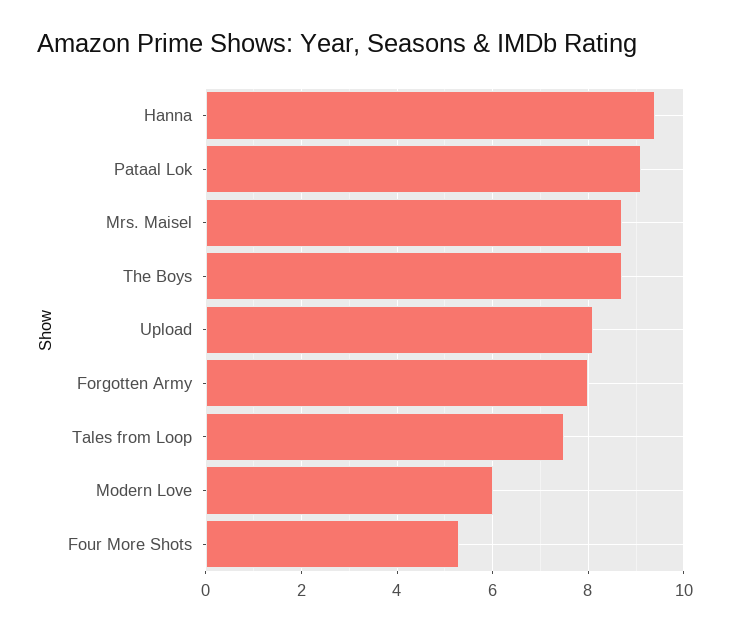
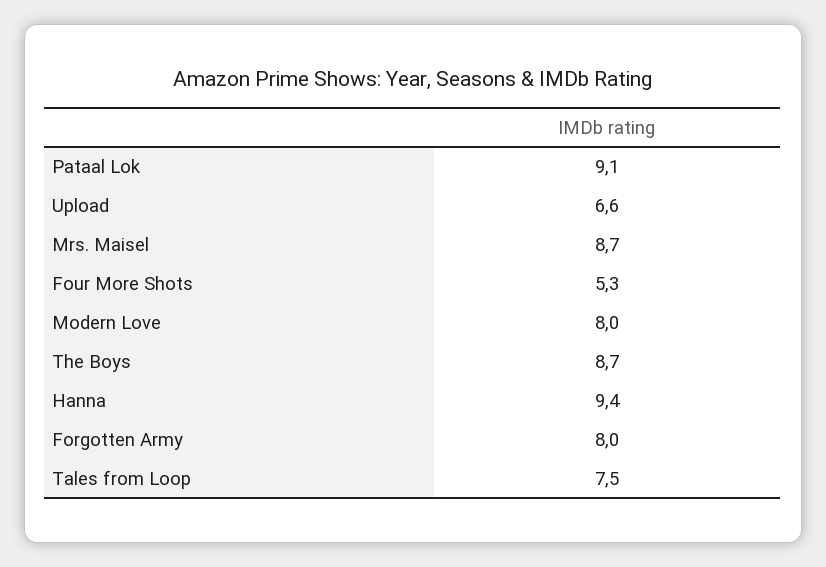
  {
    "Hanna": 9.4,
    "Pataal Lok": 9.1,
    "Mrs. Maisel": 8.7,
    "The Boys": 8.7,
-   "Upload": 8,
+   "Upload": 6.6,
    "Forgotten Army": 8,
    "Tales from Loop": 7.5,
-   "Modern Love": 6,
+   "Modern Love": 8,
    "Four More Shots": 5.3
  }

